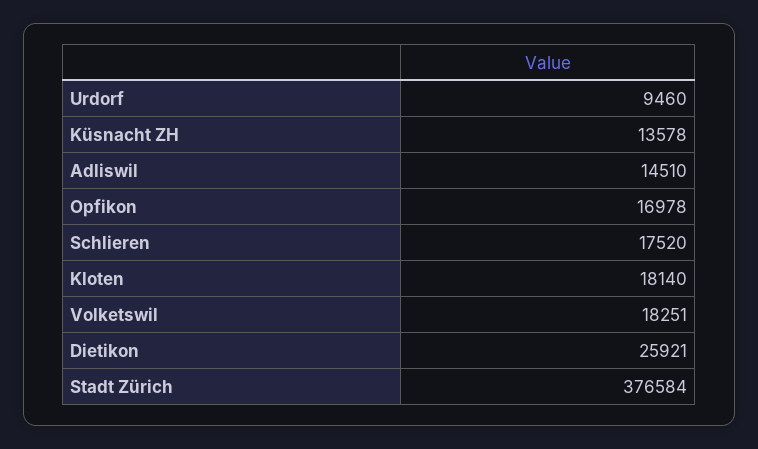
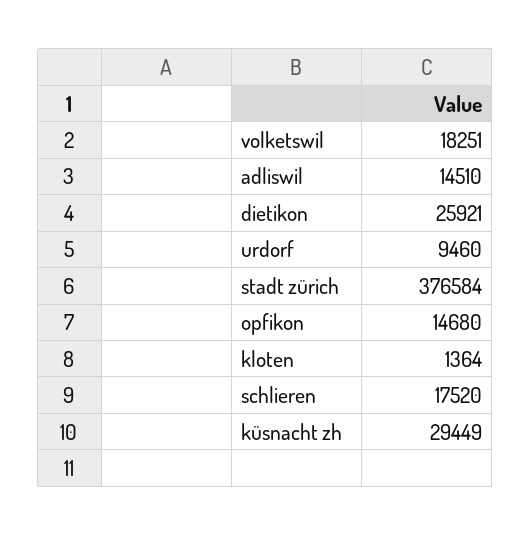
  {
    "Urdorf": 9460,
-   "Küsnacht ZH": 13578,
+   "Küsnacht ZH": 29449,
    "Adliswil": 14510,
-   "Opfikon": 16978,
+   "Opfikon": 14680,
    "Schlieren": 17520,
-   "Kloten": 18140,
+   "Kloten": 1364,
    "Volketswil": 18251,
    "Dietikon": 25921,
    "Stadt Zürich": 376584
  }

